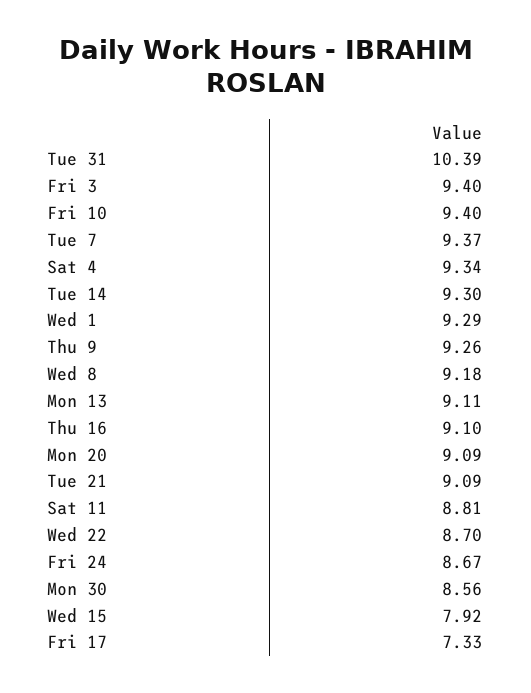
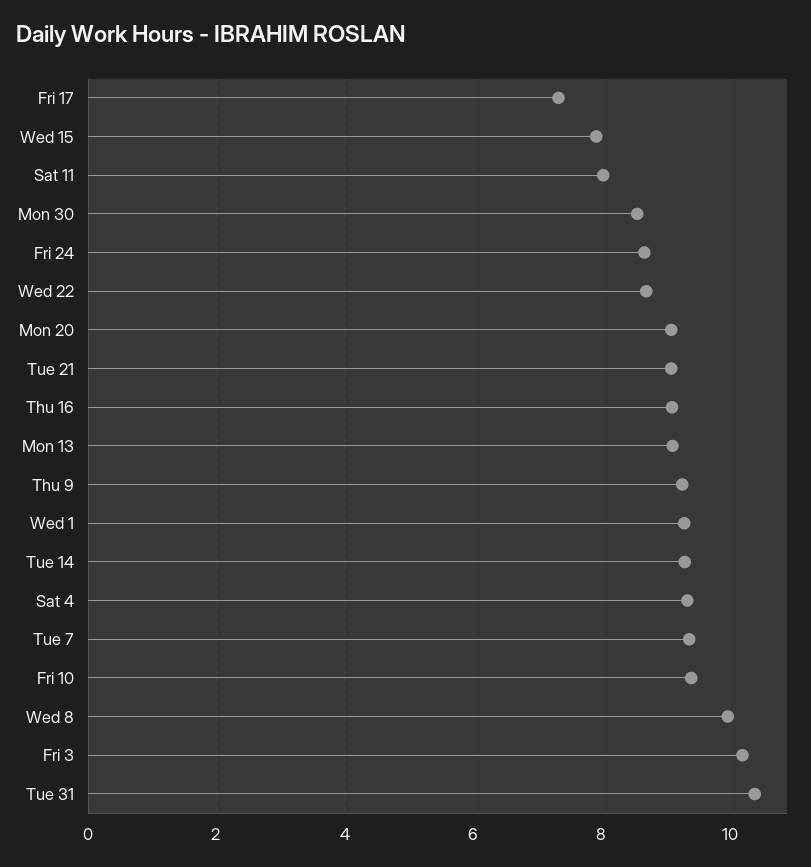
  {
    "Tue 31": 10.39,
-   "Fri 3": 9.4,
+   "Fri 3": 10.2,
    "Fri 10": 9.4,
    "Tue 7": 9.37,
    "Sat 4": 9.34,
    "Tue 14": 9.3,
    "Wed 1": 9.29,
    "Thu 9": 9.26,
-   "Wed 8": 9.18,
+   "Wed 8": 10,
    "Mon 13": 9.11,
    "Thu 16": 9.1,
    "Mon 20": 9.09,
    "Tue 21": 9.09,
-   "Sat 11": 8.81,
+   "Sat 11": 8,
    "Wed 22": 8.7,
    "Fri 24": 8.67,
    "Mon 30": 8.56,
    "Wed 15": 7.92,
    "Fri 17": 7.33
  }

